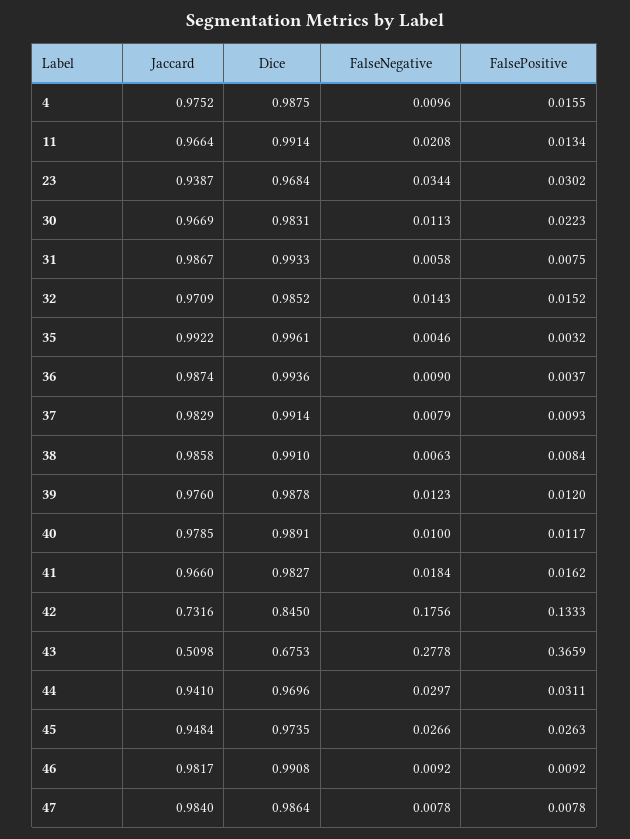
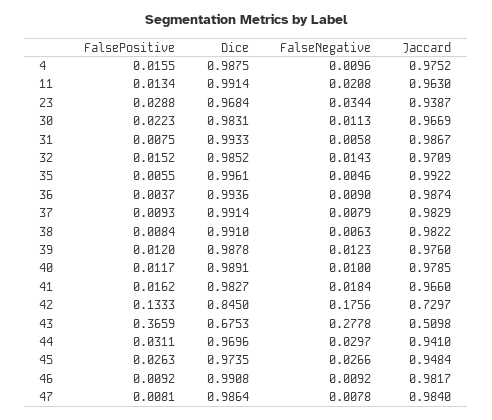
  {
    "Jaccard": {
      "4": 0.9752,
-     "11": 0.9664,
+     "11": 0.963,
      "23": 0.9387,
      "30": 0.9669,
      "31": 0.9867,
      "32": 0.9709,
      "35": 0.9922,
      "36": 0.9874,
      "37": 0.9829,
-     "38": 0.9858,
+     "38": 0.9822,
      "39": 0.976,
      "40": 0.9785,
      "41": 0.966,
-     "42": 0.7316,
+     "42": 0.7297,
      "43": 0.5098,
      "44": 0.941,
      "45": 0.9484,
      "46": 0.9817,
      "47": 0.984
    },
    "Dice": {
      "4": 0.9875,
      "11": 0.9914,
      "23": 0.9684,
      "30": 0.9831,
      "31": 0.9933,
      "32": 0.9852,
      "35": 0.9961,
      "36": 0.9936,
      "37": 0.9914,
      "38": 0.991,
      "39": 0.9878,
      "40": 0.9891,
      "41": 0.9827,
      "42": 0.845,
      "43": 0.6753,
      "44": 0.9696,
      "45": 0.9735,
      "46": 0.9908,
      "47": 0.9864
    },
    "FalseNegative": {
      "4": 0.0096,
      "11": 0.0208,
      "23": 0.0344,
      "30": 0.0113,
      "31": 0.0058,
      "32": 0.0143,
      "35": 0.0046,
      "36": 0.009,
      "37": 0.0079,
      "38": 0.0063,
      "39": 0.0123,
      "40": 0.01,
      "41": 0.0184,
      "42": 0.1756,
      "43": 0.2778,
      "44": 0.0297,
      "45": 0.0266,
      "46": 0.0092,
      "47": 0.0078
    },
    "FalsePositive": {
      "4": 0.0155,
      "11": 0.0134,
-     "23": 0.0302,
+     "23": 0.0288,
      "30": 0.0223,
      "31": 0.0075,
      "32": 0.0152,
-     "35": 0.0032,
+     "35": 0.0055,
      "36": 0.0037,
      "37": 0.0093,
      "38": 0.0084,
      "39": 0.012,
      "40": 0.0117,
      "41": 0.0162,
      "42": 0.1333,
      "43": 0.3659,
      "44": 0.0311,
      "45": 0.0263,
      "46": 0.0092,
-     "47": 0.0078
+     "47": 0.0081
    }
  }

